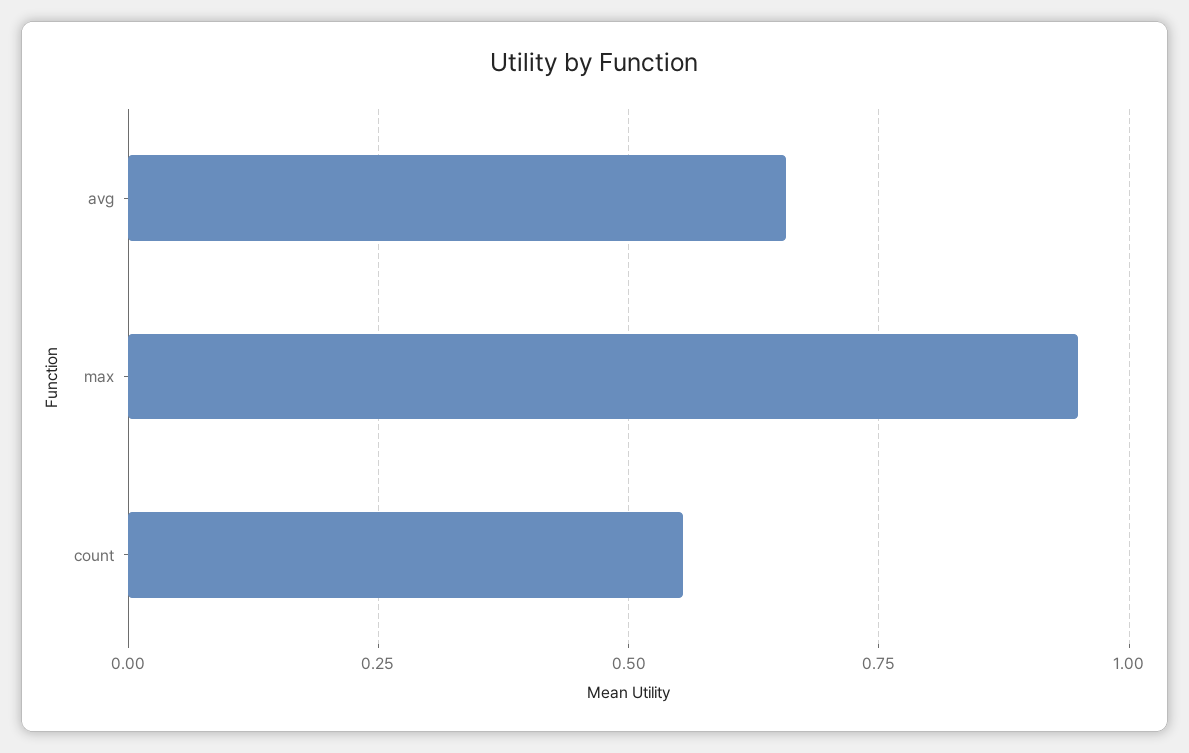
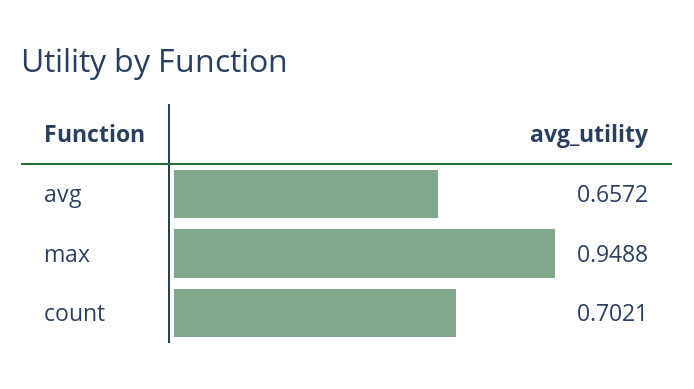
  {
    "avg": 0.6572,
    "max": 0.9488,
-   "count": 0.55
+   "count": 0.7021
  }

